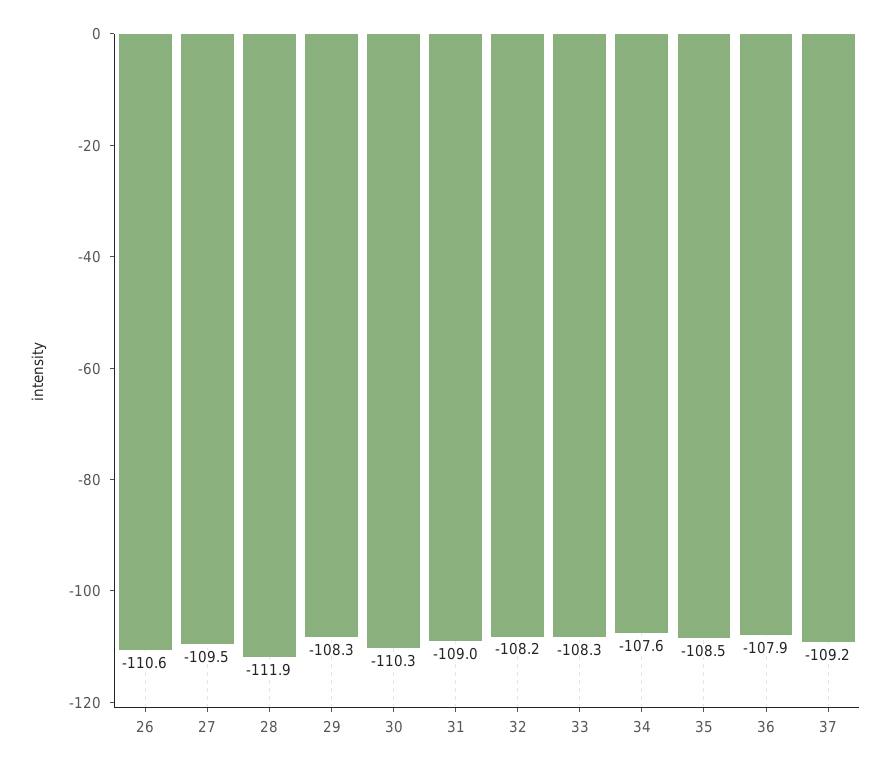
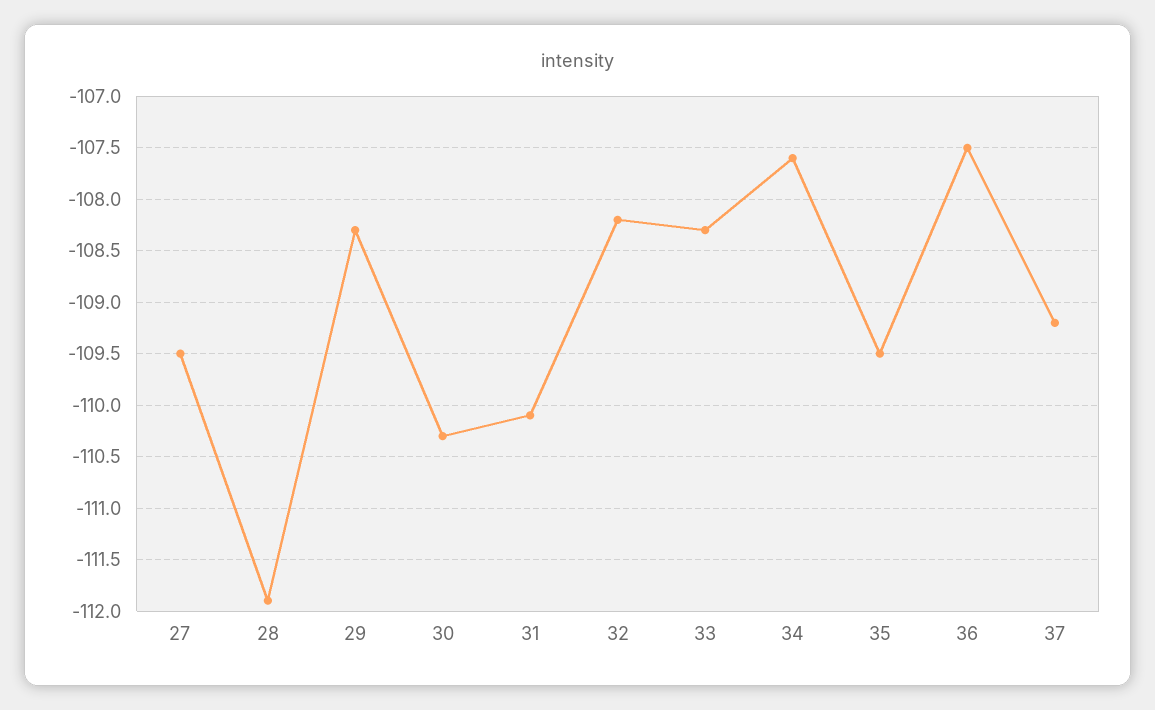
  {
-   "26": -110.6,
    "27": -109.5,
    "28": -111.9,
    "29": -108.3,
    "30": -110.3,
-   "31": -109,
+   "31": -110.1,
    "32": -108.2,
    "33": -108.3,
    "34": -107.6,
-   "35": -108.5,
+   "35": -109.5,
-   "36": -107.9,
+   "36": -107.5,
    "37": -109.2
  }

